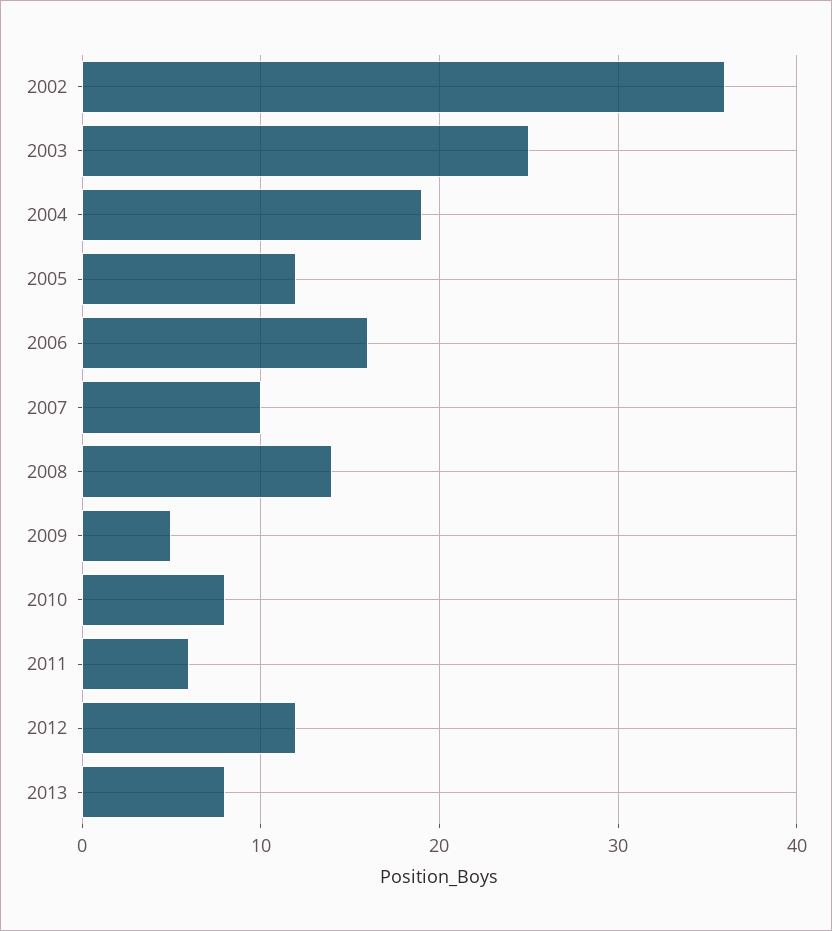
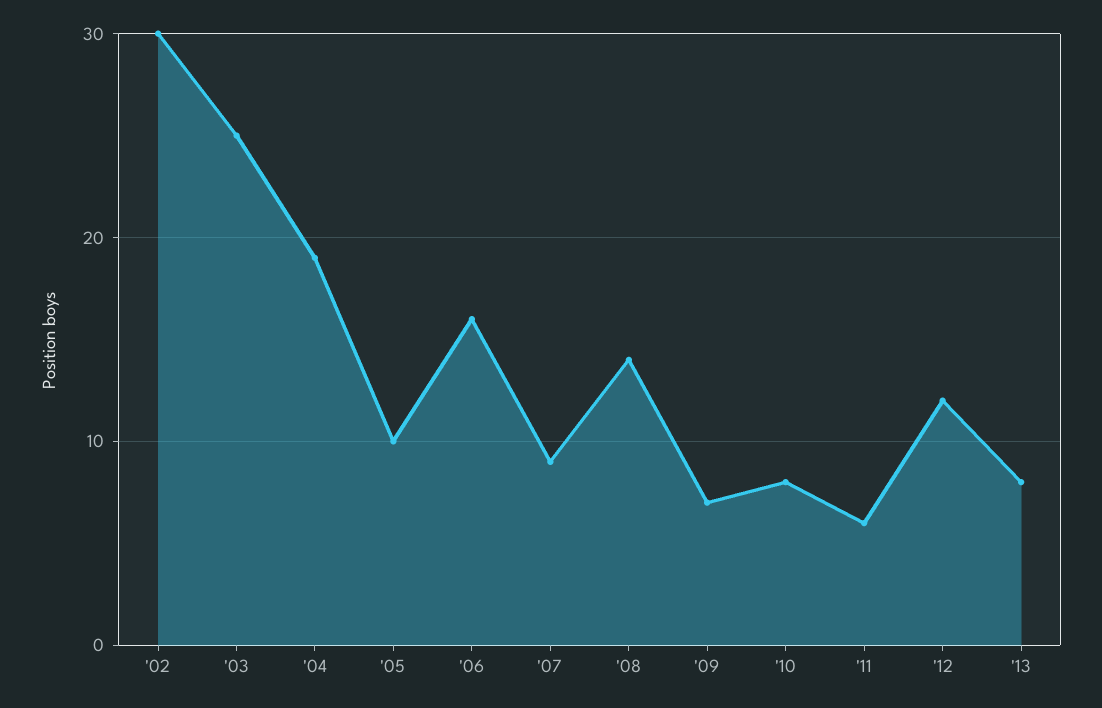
  {
-   "2002": 36,
+   "2002": 30,
    "2003": 25,
    "2004": 19,
-   "2005": 12,
+   "2005": 10,
    "2006": 16,
-   "2007": 10,
+   "2007": 9,
    "2008": 14,
-   "2009": 5,
+   "2009": 7,
    "2010": 8,
    "2011": 6,
    "2012": 12,
    "2013": 8
  }

